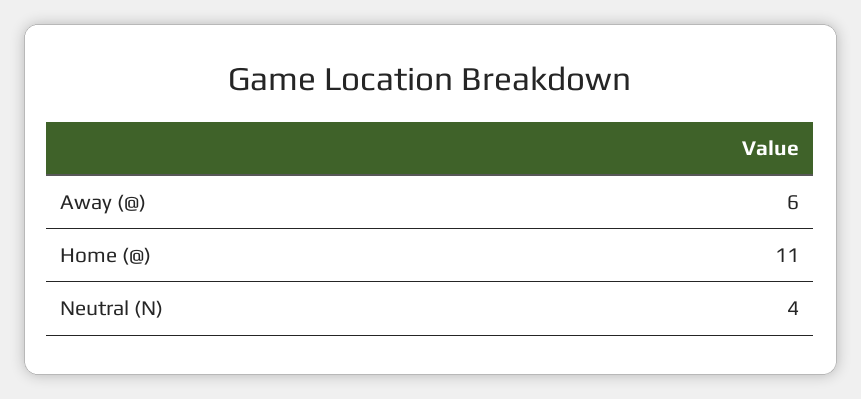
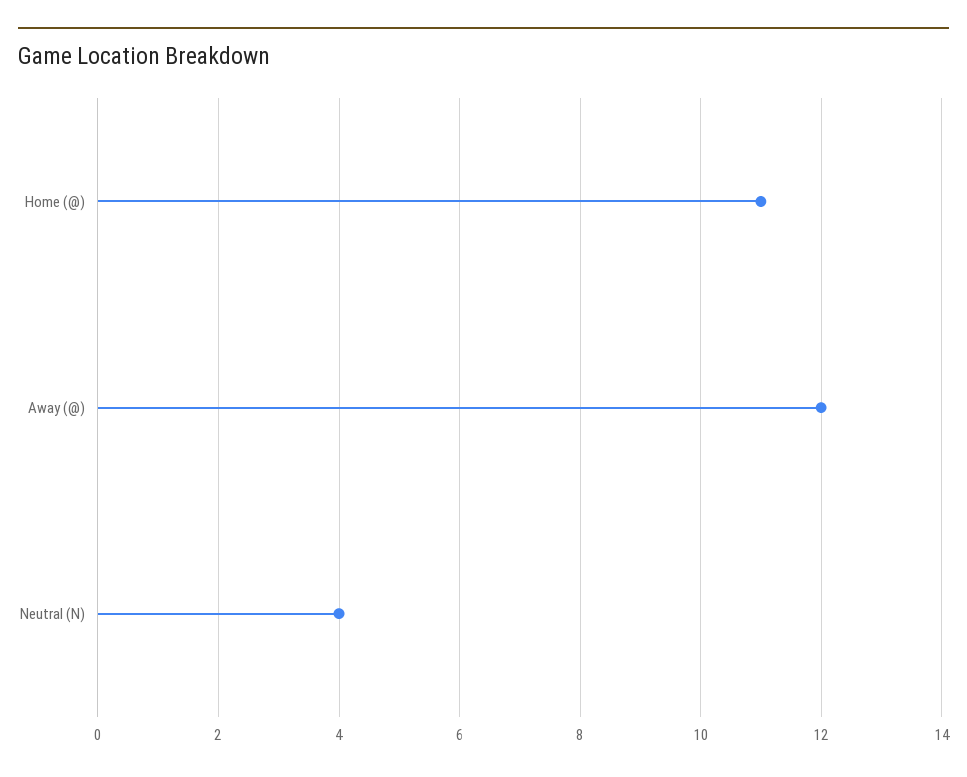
  {
-   "Away (@)": 6,
+   "Away (@)": 12,
    "Home (@)": 11,
    "Neutral (N)": 4
  }

